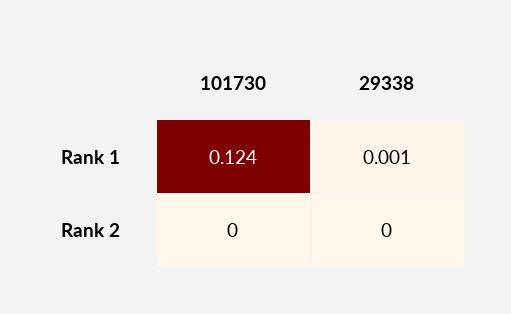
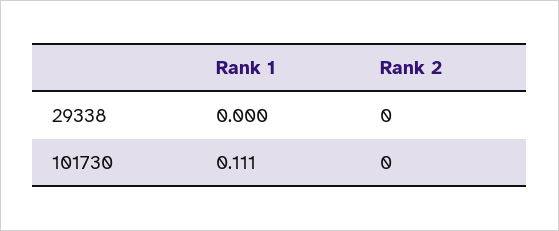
  {
    "101730": {
-     "Rank 1": 0.124,
+     "Rank 1": 0.111,
      "Rank 2": 0
    },
    "29338": {
-     "Rank 1": 0.001,
+     "Rank 1": 0,
      "Rank 2": 0
    }
  }

